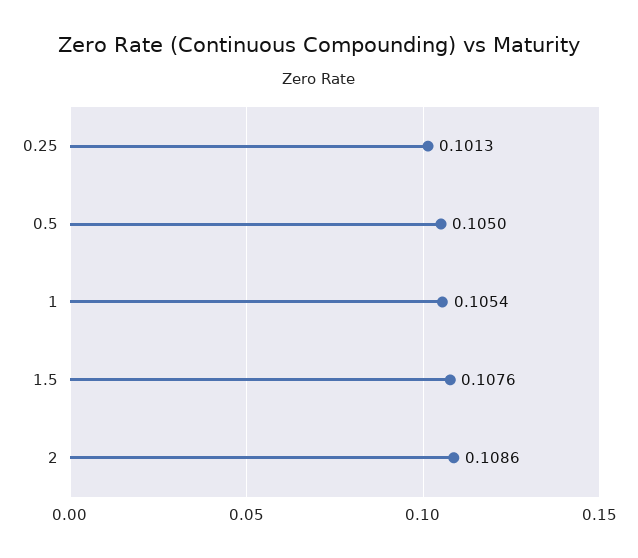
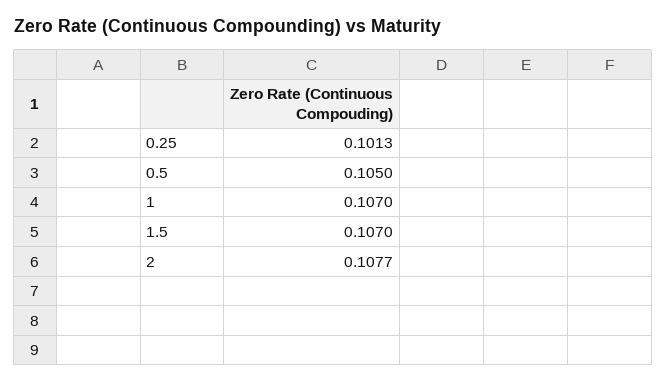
  {
    "0.25": 0.1013,
    "0.5": 0.105,
-   "1": 0.1054,
+   "1": 0.107,
-   "1.5": 0.1076,
+   "1.5": 0.107,
-   "2": 0.1086
+   "2": 0.1077
  }

